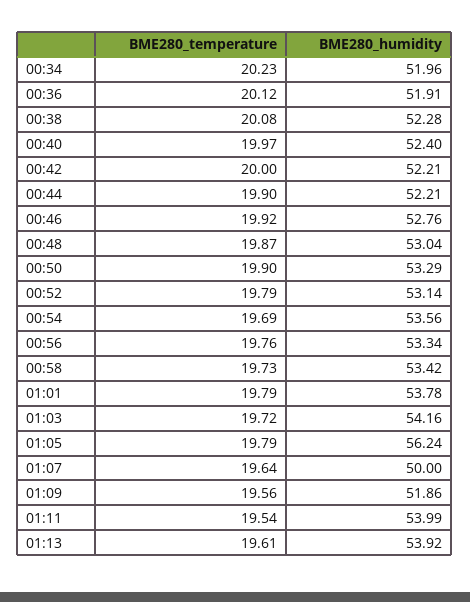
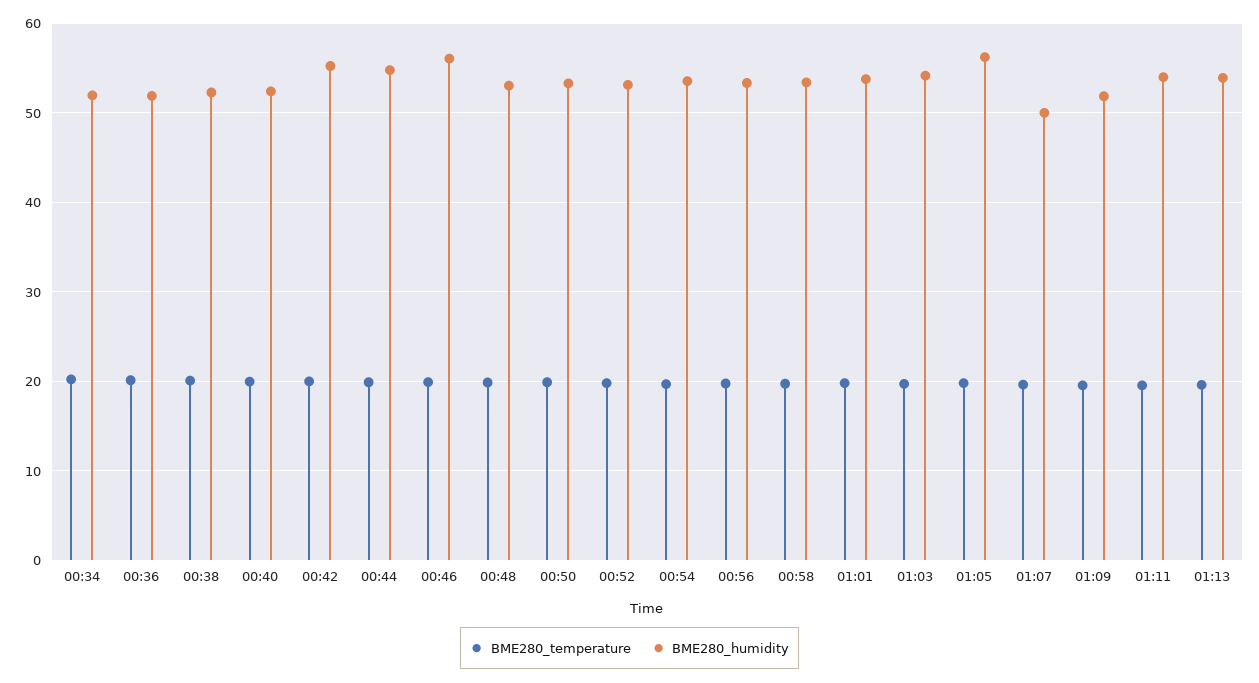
  {
    "BME280_temperature": {
      "00:34": 20.23,
      "00:36": 20.12,
      "00:38": 20.08,
      "00:40": 19.97,
      "00:42": 20,
      "00:44": 19.9,
      "00:46": 19.92,
      "00:48": 19.87,
      "00:50": 19.9,
      "00:52": 19.79,
      "00:54": 19.69,
      "00:56": 19.76,
      "00:58": 19.73,
      "01:01": 19.79,
      "01:03": 19.72,
      "01:05": 19.79,
      "01:07": 19.64,
      "01:09": 19.56,
      "01:11": 19.54,
      "01:13": 19.61
    },
    "BME280_humidity": {
      "00:34": 51.96,
      "00:36": 51.91,
      "00:38": 52.28,
      "00:40": 52.4,
-     "00:42": 52.21,
+     "00:42": 55,
-     "00:44": 52.21,
+     "00:44": 55,
-     "00:46": 52.76,
+     "00:46": 56,
      "00:48": 53.04,
      "00:50": 53.29,
      "00:52": 53.14,
      "00:54": 53.56,
      "00:56": 53.34,
      "00:58": 53.42,
      "01:01": 53.78,
      "01:03": 54.16,
      "01:05": 56.24,
      "01:07": 50,
      "01:09": 51.86,
      "01:11": 53.99,
      "01:13": 53.92
    }
  }

